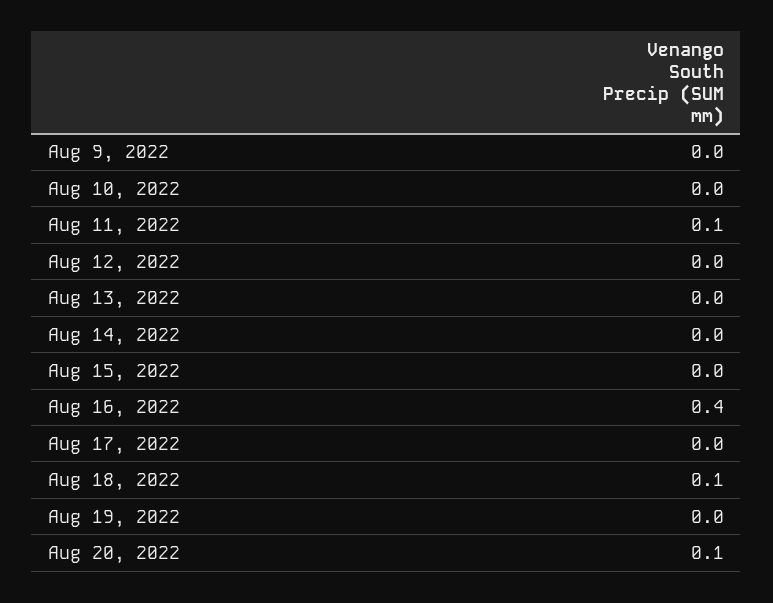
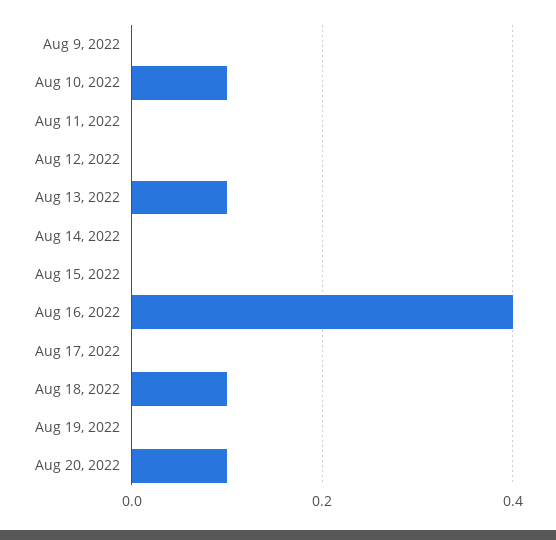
  {
    "Aug 9, 2022": 0,
-   "Aug 10, 2022": 0,
+   "Aug 10, 2022": 0.1,
-   "Aug 11, 2022": 0.1,
+   "Aug 11, 2022": 0,
    "Aug 12, 2022": 0,
-   "Aug 13, 2022": 0,
+   "Aug 13, 2022": 0.1,
    "Aug 14, 2022": 0,
    "Aug 15, 2022": 0,
    "Aug 16, 2022": 0.4,
    "Aug 17, 2022": 0,
    "Aug 18, 2022": 0.1,
    "Aug 19, 2022": 0,
    "Aug 20, 2022": 0.1
  }

